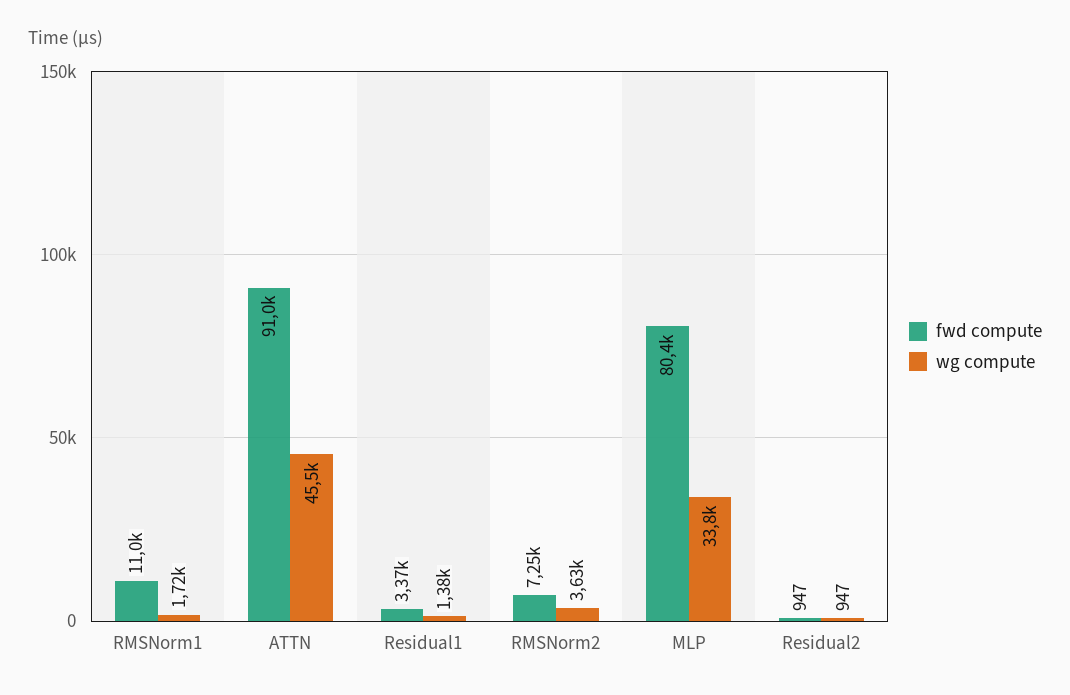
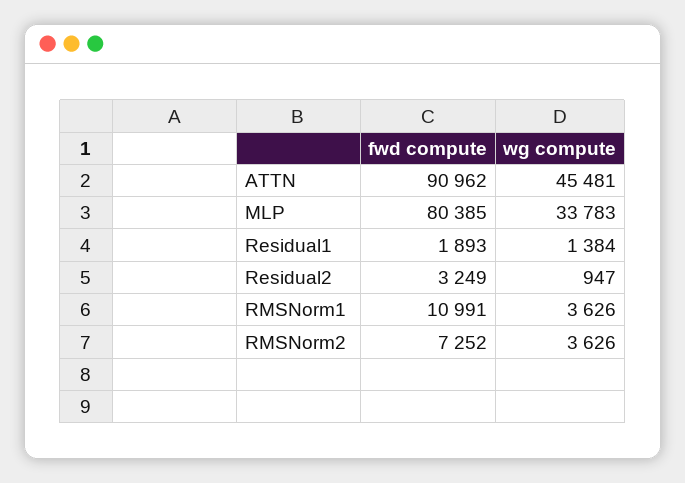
  {
    "fwd compute": {
      "RMSNorm1": 10991,
      "ATTN": 90962,
-     "Residual1": 3370,
+     "Residual1": 1893,
      "RMSNorm2": 7252,
      "MLP": 80385,
-     "Residual2": 947
+     "Residual2": 3249
    },
    "wg compute": {
-     "RMSNorm1": 1720,
+     "RMSNorm1": 3626,
      "ATTN": 45481,
      "Residual1": 1384,
      "RMSNorm2": 3626,
      "MLP": 33783,
      "Residual2": 947
    }
  }

